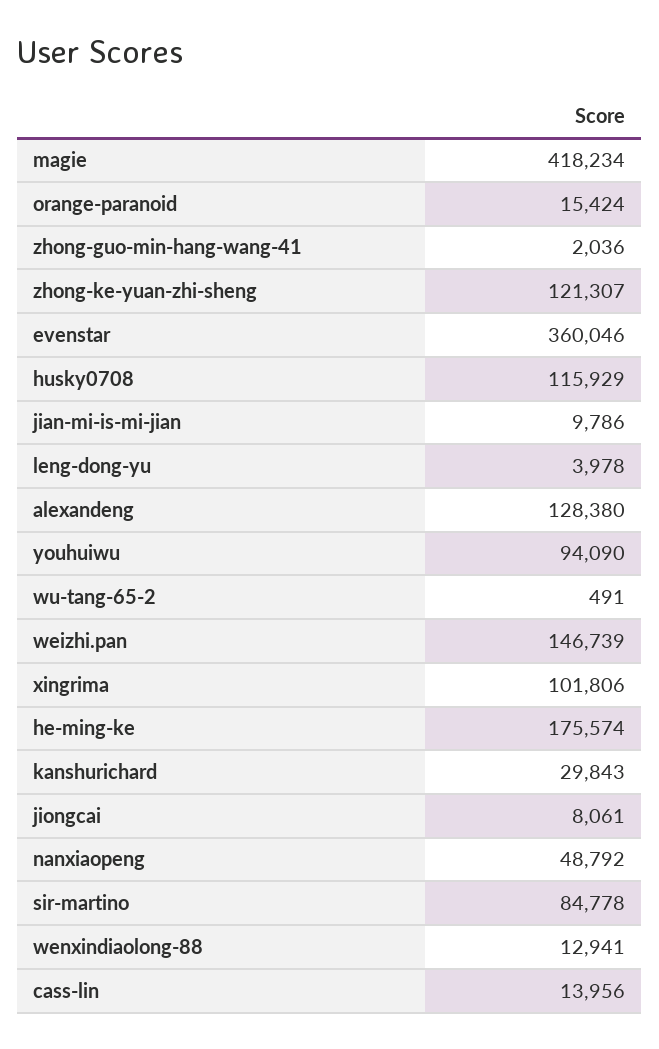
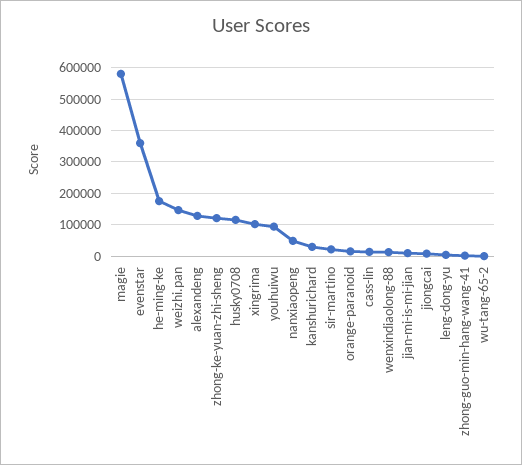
  {
-   "magie": 418234,
+   "magie": 580000,
    "orange-paranoid": 15424,
    "zhong-guo-min-hang-wang-41": 2036,
    "zhong-ke-yuan-zhi-sheng": 121307,
    "evenstar": 360046,
    "husky0708": 115929,
    "jian-mi-is-mi-jian": 9786,
    "leng-dong-yu": 3978,
    "alexandeng": 128380,
    "youhuiwu": 94090,
    "wu-tang-65-2": 491,
    "weizhi.pan": 146739,
    "xingrima": 101806,
    "he-ming-ke": 175574,
    "kanshurichard": 29843,
    "jiongcai": 8061,
    "nanxiaopeng": 48792,
-   "sir-martino": 84778,
+   "sir-martino": 20000,
    "wenxindiaolong-88": 12941,
    "cass-lin": 13956
  }

